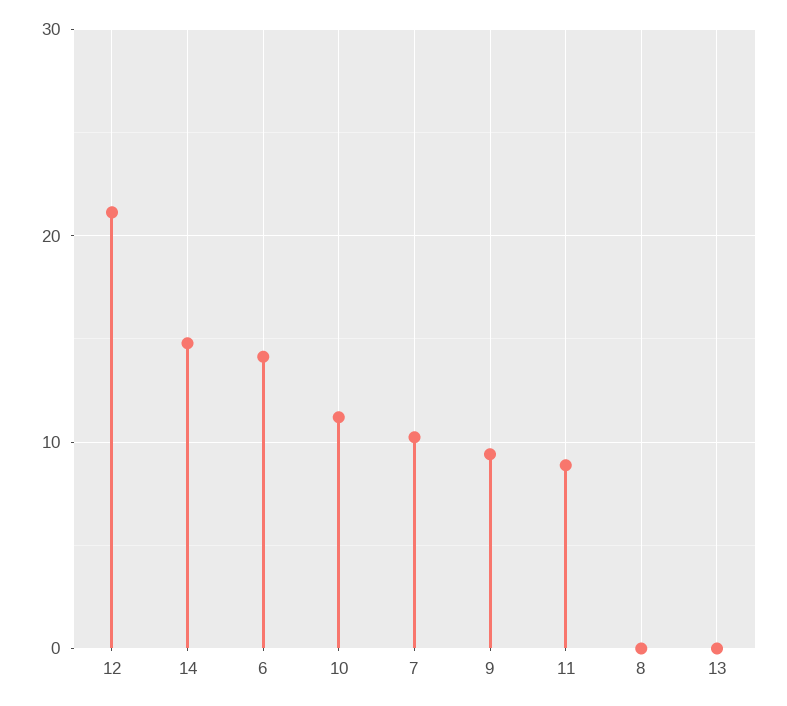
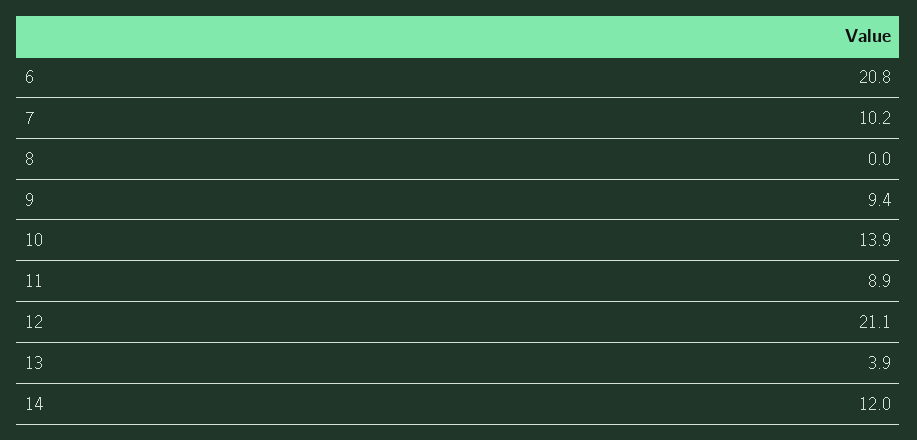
  {
    "12": 21.1,
-   "14": 15,
+   "14": 12,
-   "6": 14,
+   "6": 20.8,
-   "10": 11,
+   "10": 13.9,
    "7": 10.2,
    "9": 9.4,
    "11": 8.9,
    "8": 0,
-   "13": 0
+   "13": 3.9
  }

